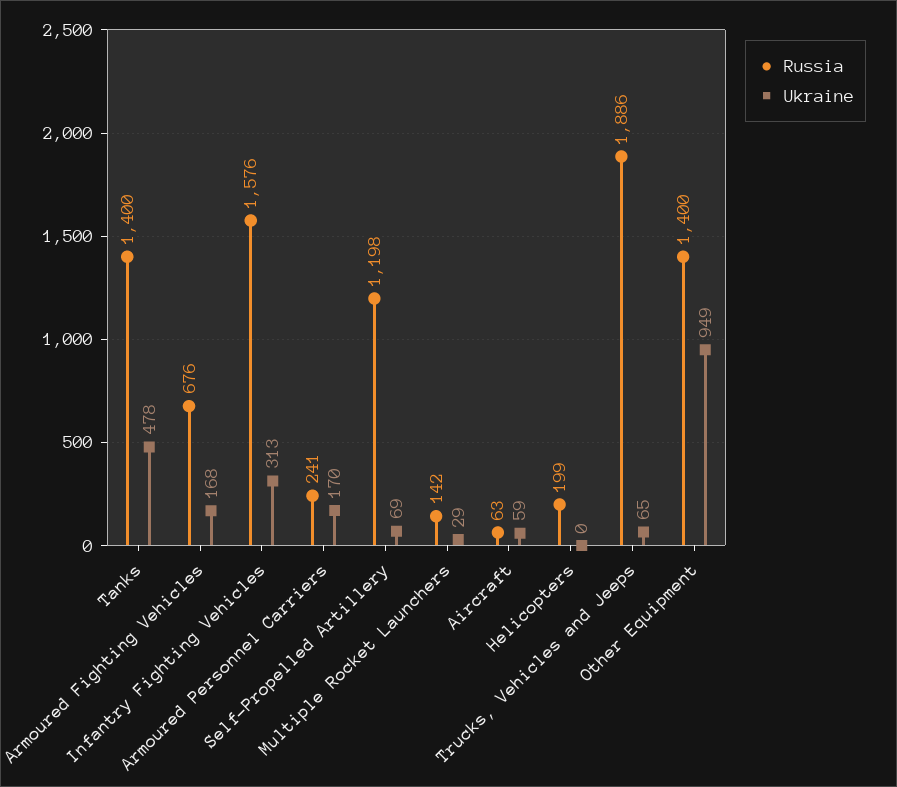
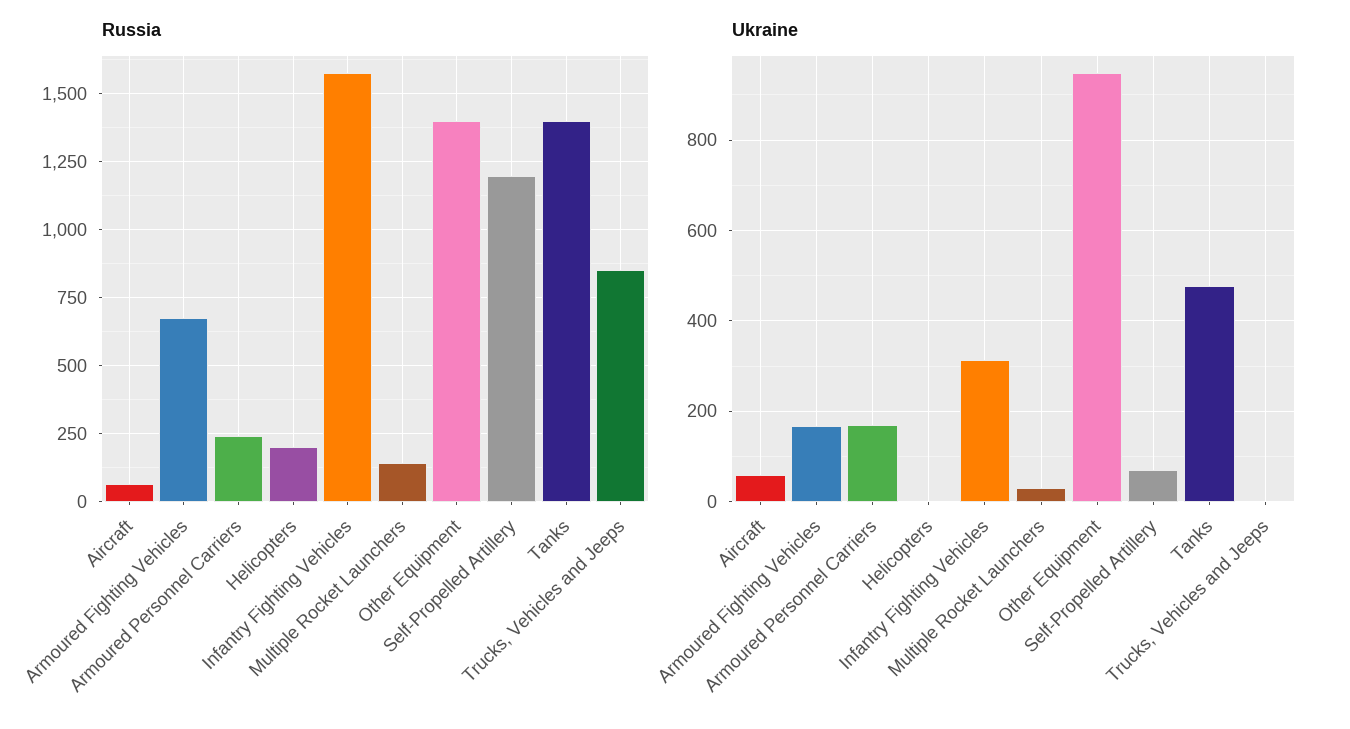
  {
    "Russia": {
      "Tanks": 1400,
      "Armoured Fighting Vehicles": 676,
      "Infantry Fighting Vehicles": 1576,
      "Armoured Personnel Carriers": 241,
      "Self-Propelled Artillery": 1198,
      "Multiple Rocket Launchers": 142,
      "Aircraft": 63,
      "Helicopters": 199,
-     "Trucks, Vehicles and Jeeps": 1886,
+     "Trucks, Vehicles and Jeeps": 850,
      "Other Equipment": 1400
    },
    "Ukraine": {
      "Tanks": 478,
      "Armoured Fighting Vehicles": 168,
      "Infantry Fighting Vehicles": 313,
      "Armoured Personnel Carriers": 170,
      "Self-Propelled Artillery": 69,
      "Multiple Rocket Launchers": 29,
      "Aircraft": 59,
      "Helicopters": 0,
-     "Trucks, Vehicles and Jeeps": 65,
+     "Trucks, Vehicles and Jeeps": 0,
      "Other Equipment": 949
    }
  }

